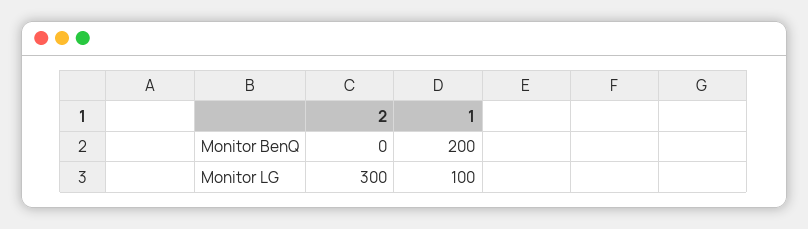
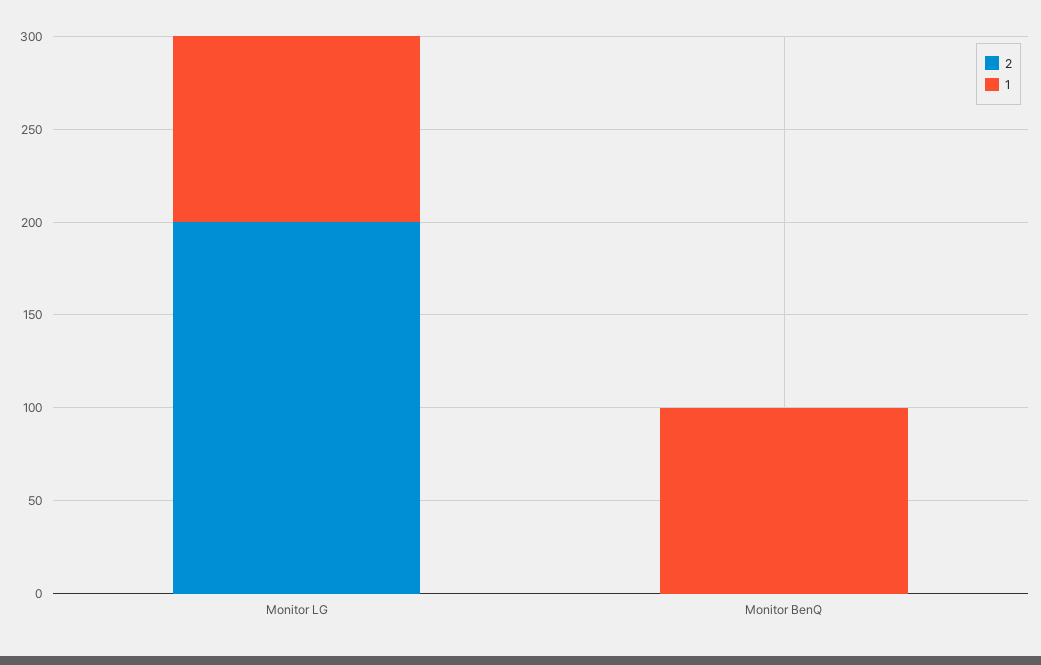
  {
    "2": {
      "Monitor BenQ": 0,
-     "Monitor LG": 300
+     "Monitor LG": 200
    },
    "1": {
-     "Monitor BenQ": 200,
+     "Monitor BenQ": 100,
      "Monitor LG": 100
    }
  }

